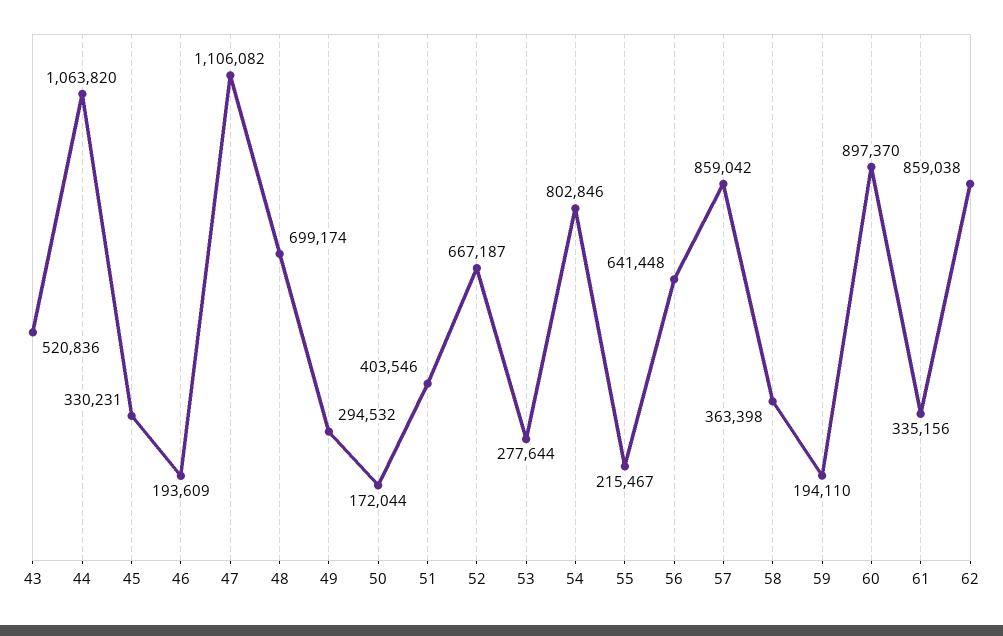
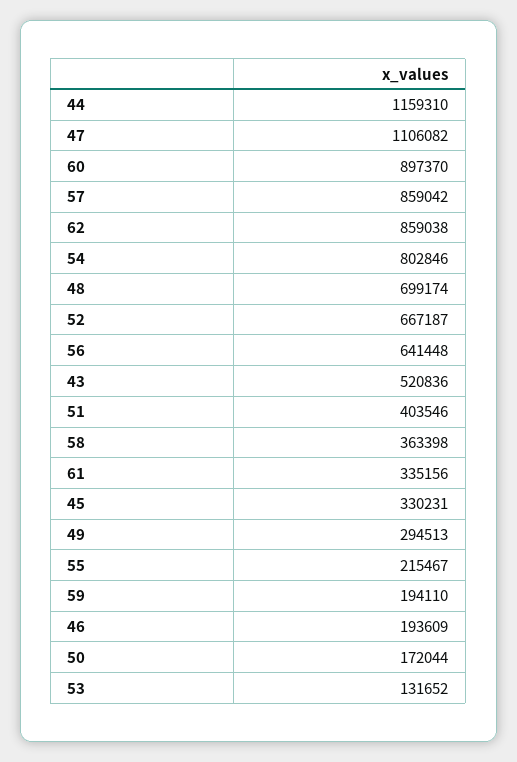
  {
    "43": 520836,
-   "44": 1063820,
+   "44": 1159310,
    "45": 330231,
    "46": 193609,
    "47": 1106082,
    "48": 699174,
-   "49": 294532,
+   "49": 294513,
    "50": 172044,
    "51": 403546,
    "52": 667187,
-   "53": 277644,
+   "53": 131652,
    "54": 802846,
    "55": 215467,
    "56": 641448,
    "57": 859042,
    "58": 363398,
    "59": 194110,
    "60": 897370,
    "61": 335156,
    "62": 859038
  }

